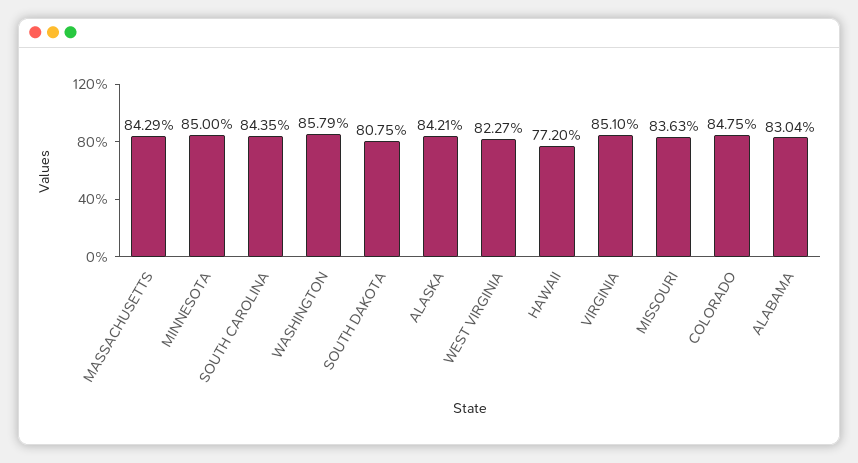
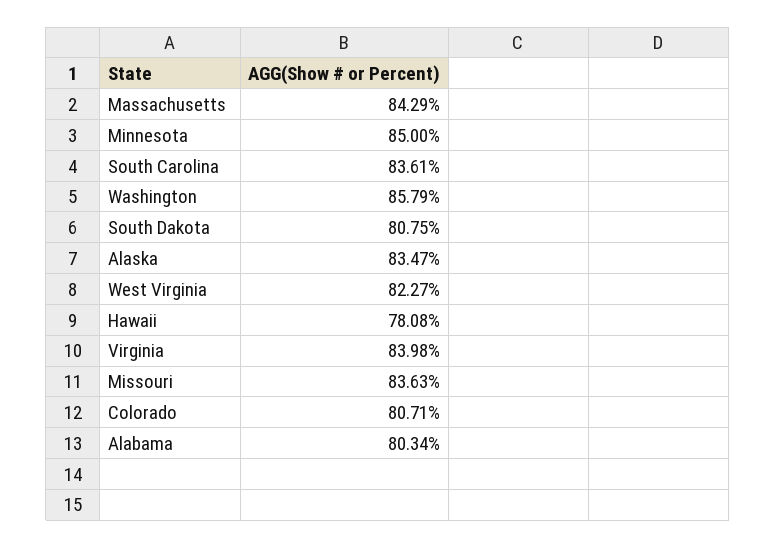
  {
    "MASSACHUSETTS": 84.29,
    "MINNESOTA": 85,
-   "SOUTH CAROLINA": 84.35,
+   "SOUTH CAROLINA": 83.61,
    "WASHINGTON": 85.79,
    "SOUTH DAKOTA": 80.75,
-   "ALASKA": 84.21,
+   "ALASKA": 83.47,
    "WEST VIRGINIA": 82.27,
-   "HAWAII": 77.2,
+   "HAWAII": 78.08,
-   "VIRGINIA": 85.1,
+   "VIRGINIA": 83.98,
    "MISSOURI": 83.63,
-   "COLORADO": 84.75,
+   "COLORADO": 80.71,
-   "ALABAMA": 83.04
+   "ALABAMA": 80.34
  }

